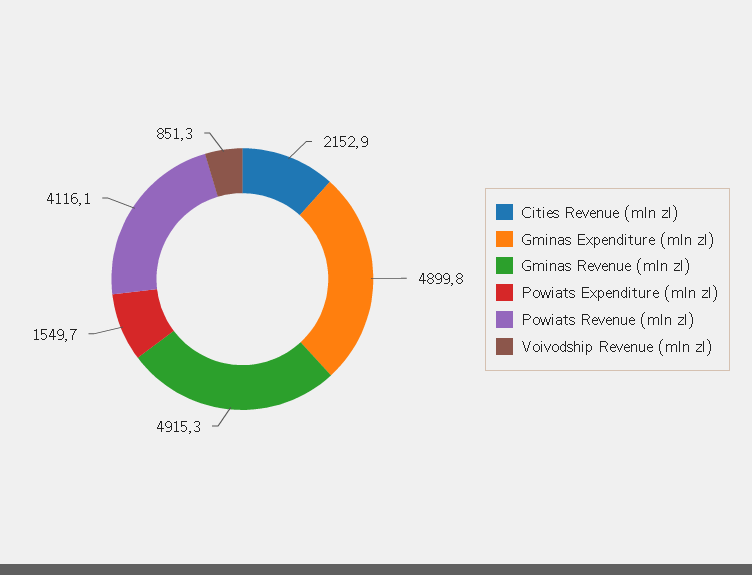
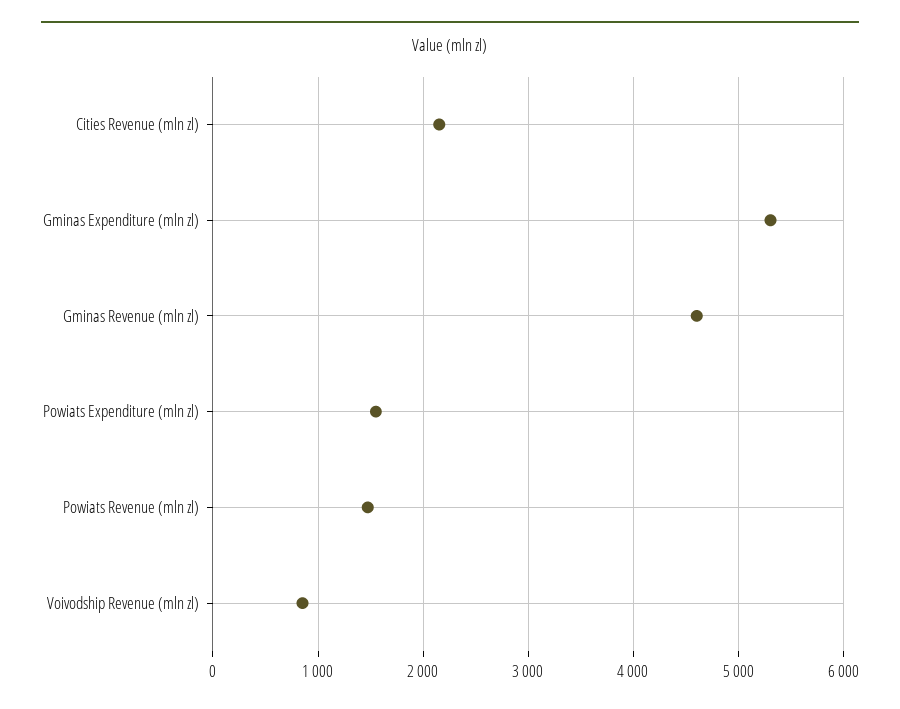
  {
    "Cities Revenue (mln zl)": 2152.9,
-   "Gminas Expenditure (mln zl)": 4899.8,
+   "Gminas Expenditure (mln zl)": 5300,
-   "Gminas Revenue (mln zl)": 4915.3,
+   "Gminas Revenue (mln zl)": 4600,
    "Powiats Expenditure (mln zl)": 1549.7,
-   "Powiats Revenue (mln zl)": 4116.1,
+   "Powiats Revenue (mln zl)": 1500,
    "Voivodship Revenue (mln zl)": 851.3
  }

